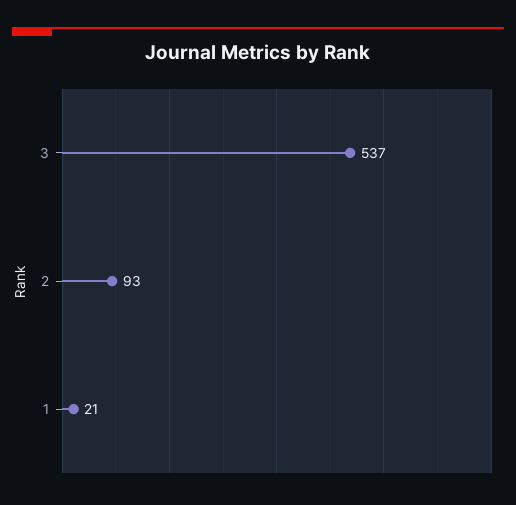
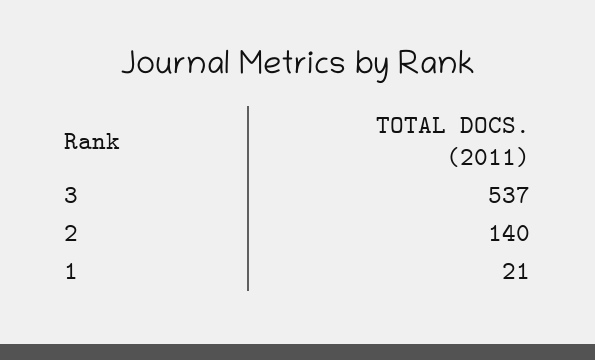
  {
    "3": 537,
-   "2": 93,
+   "2": 140,
    "1": 21
  }

